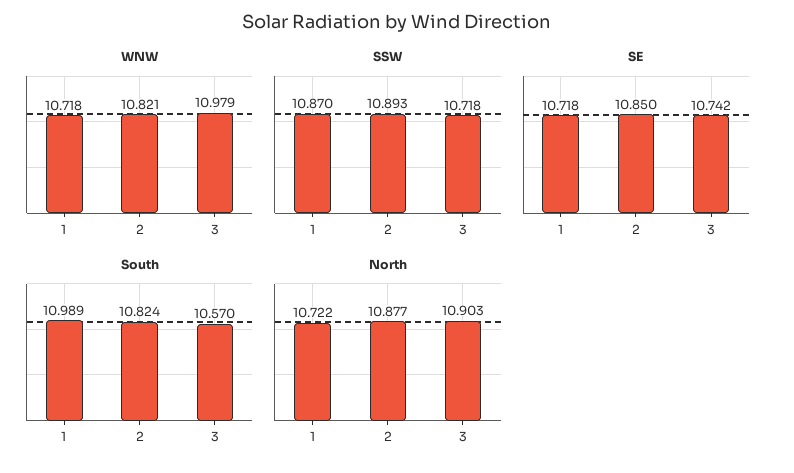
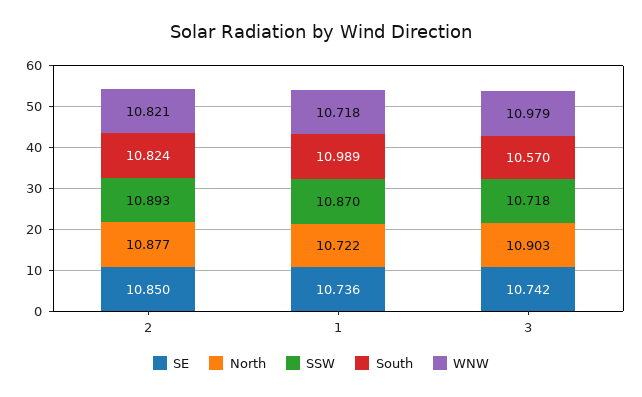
  {
    "WNW": {
      "1": 10.718,
      "2": 10.821,
      "3": 10.979
    },
    "SSW": {
      "1": 10.87,
      "2": 10.893,
      "3": 10.718
    },
    "SE": {
-     "1": 10.718,
+     "1": 10.736,
      "2": 10.85,
      "3": 10.742
    },
    "South": {
      "1": 10.989,
      "2": 10.824,
      "3": 10.57
    },
    "North": {
      "1": 10.722,
      "2": 10.877,
      "3": 10.903
    }
  }

